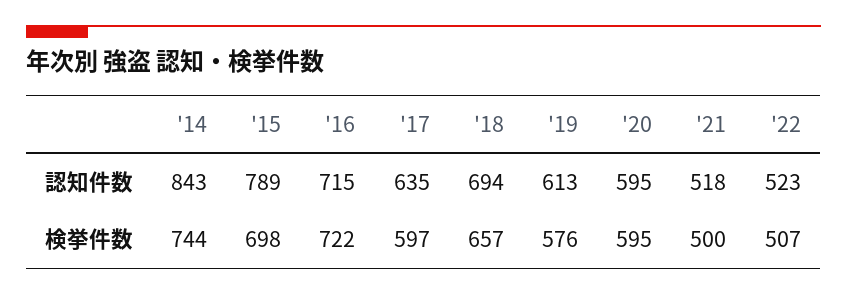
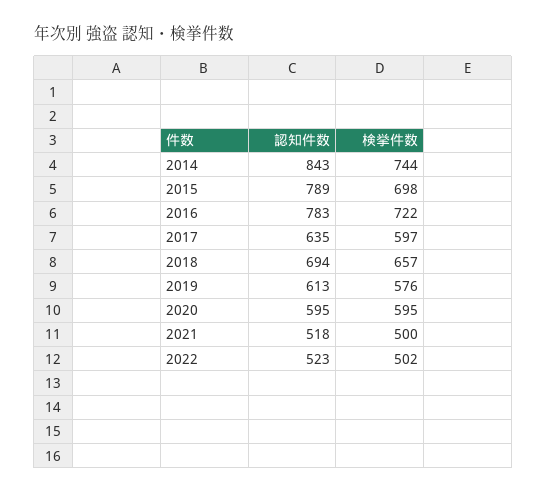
  {
    "'14": {
      "認知件数": 843,
      "検挙件数": 744
    },
    "'15": {
      "認知件数": 789,
      "検挙件数": 698
    },
    "'16": {
-     "認知件数": 715,
+     "認知件数": 783,
      "検挙件数": 722
    },
    "'17": {
      "認知件数": 635,
      "検挙件数": 597
    },
    "'18": {
      "認知件数": 694,
      "検挙件数": 657
    },
    "'19": {
      "認知件数": 613,
      "検挙件数": 576
    },
    "'20": {
      "認知件数": 595,
      "検挙件数": 595
    },
    "'21": {
      "認知件数": 518,
      "検挙件数": 500
    },
    "'22": {
      "認知件数": 523,
-     "検挙件数": 507
+     "検挙件数": 502
    }
  }

